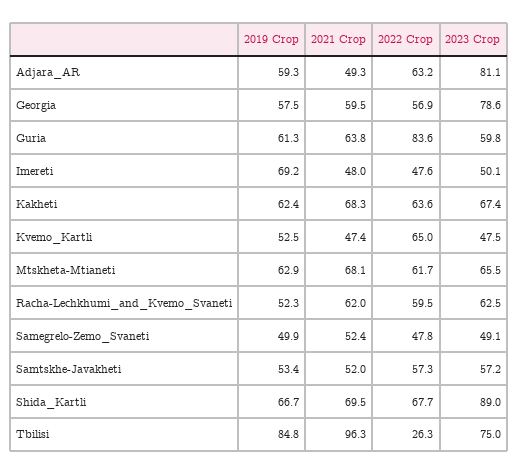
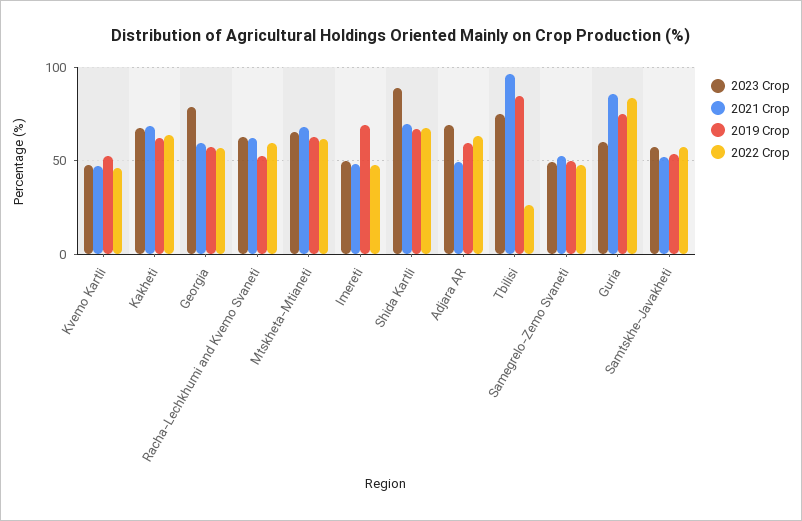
  {
    "2019 Crop": {
      "Adjara_AR": 59.3,
      "Georgia": 57.5,
-     "Guria": 61.3,
+     "Guria": 75,
      "Imereti": 69.2,
      "Kakheti": 62.4,
      "Kvemo_Kartli": 52.5,
      "Mtskheta-Mtianeti": 62.9,
      "Racha-Lechkhumi_and_Kvemo_Svaneti": 52.3,
      "Samegrelo-Zemo_Svaneti": 49.9,
      "Samtskhe-Javakheti": 53.4,
      "Shida_Kartli": 66.7,
      "Tbilisi": 84.8
    },
    "2021 Crop": {
      "Adjara_AR": 49.3,
      "Georgia": 59.5,
-     "Guria": 63.8,
+     "Guria": 85,
      "Imereti": 48,
      "Kakheti": 68.3,
      "Kvemo_Kartli": 47.4,
      "Mtskheta-Mtianeti": 68.1,
      "Racha-Lechkhumi_and_Kvemo_Svaneti": 62,
      "Samegrelo-Zemo_Svaneti": 52.4,
      "Samtskhe-Javakheti": 52,
      "Shida_Kartli": 69.5,
      "Tbilisi": 96.3
    },
    "2022 Crop": {
      "Adjara_AR": 63.2,
      "Georgia": 56.9,
      "Guria": 83.6,
      "Imereti": 47.6,
      "Kakheti": 63.6,
-     "Kvemo_Kartli": 65,
+     "Kvemo_Kartli": 45,
      "Mtskheta-Mtianeti": 61.7,
      "Racha-Lechkhumi_and_Kvemo_Svaneti": 59.5,
      "Samegrelo-Zemo_Svaneti": 47.8,
      "Samtskhe-Javakheti": 57.3,
      "Shida_Kartli": 67.7,
      "Tbilisi": 26.3
    },
    "2023 Crop": {
-     "Adjara_AR": 81.1,
+     "Adjara_AR": 70,
      "Georgia": 78.6,
      "Guria": 59.8,
      "Imereti": 50.1,
      "Kakheti": 67.4,
      "Kvemo_Kartli": 47.5,
      "Mtskheta-Mtianeti": 65.5,
      "Racha-Lechkhumi_and_Kvemo_Svaneti": 62.5,
      "Samegrelo-Zemo_Svaneti": 49.1,
      "Samtskhe-Javakheti": 57.2,
      "Shida_Kartli": 89,
      "Tbilisi": 75
    }
  }

